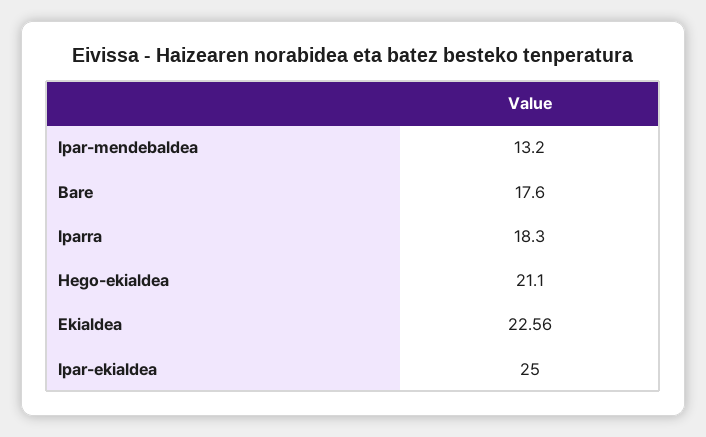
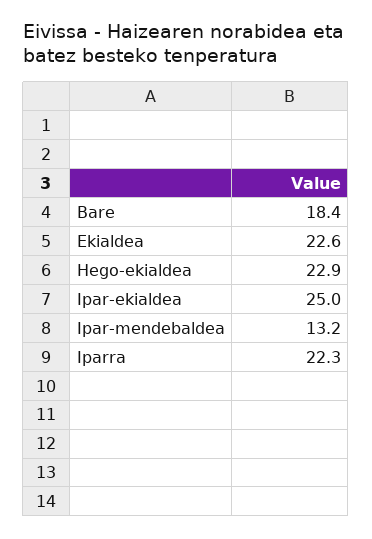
  {
    "Ipar-mendebaldea": 13.2,
-   "Bare": 17.6,
+   "Bare": 18.4,
-   "Iparra": 18.3,
+   "Iparra": 22.3,
-   "Hego-ekialdea": 21.1,
+   "Hego-ekialdea": 22.9,
    "Ekialdea": 22.56,
    "Ipar-ekialdea": 25
  }

